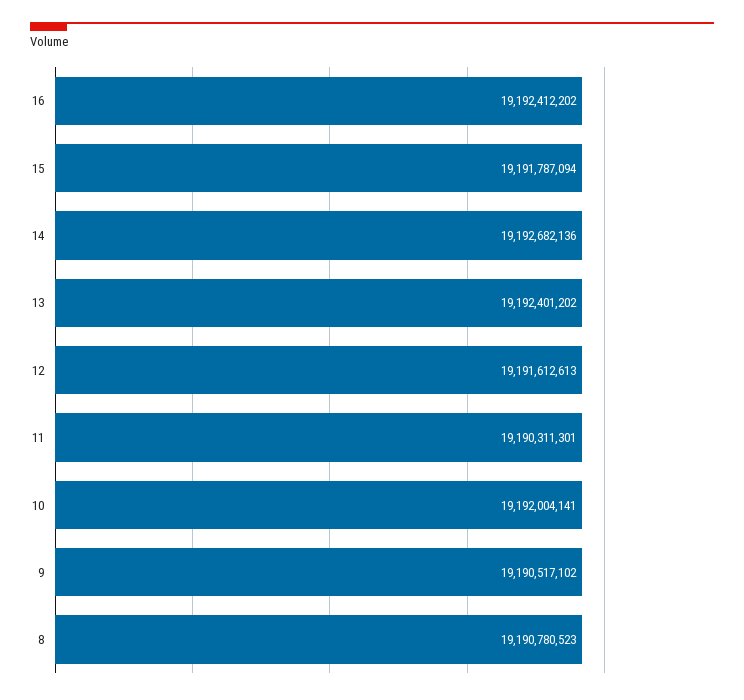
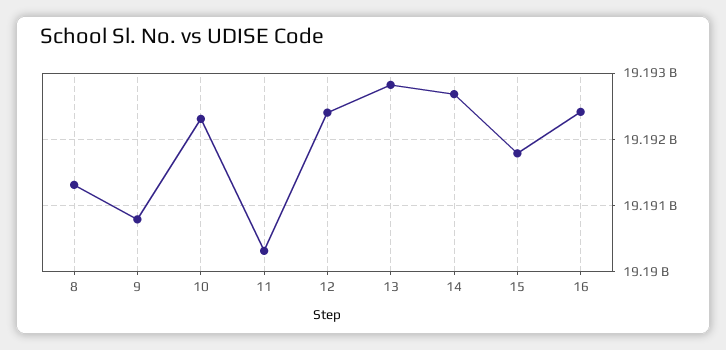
  {
    "16": 19192412202,
    "15": 19191787094,
    "14": 19192682136,
-   "13": 19192401202,
+   "13": 19192800000,
-   "12": 19191612613,
+   "12": 19192400000,
    "11": 19190311301,
-   "10": 19192004141,
+   "10": 19192300000,
-   "9": 19190517102,
+   "9": 19190800000,
-   "8": 19190780523
+   "8": 19191300000
  }

